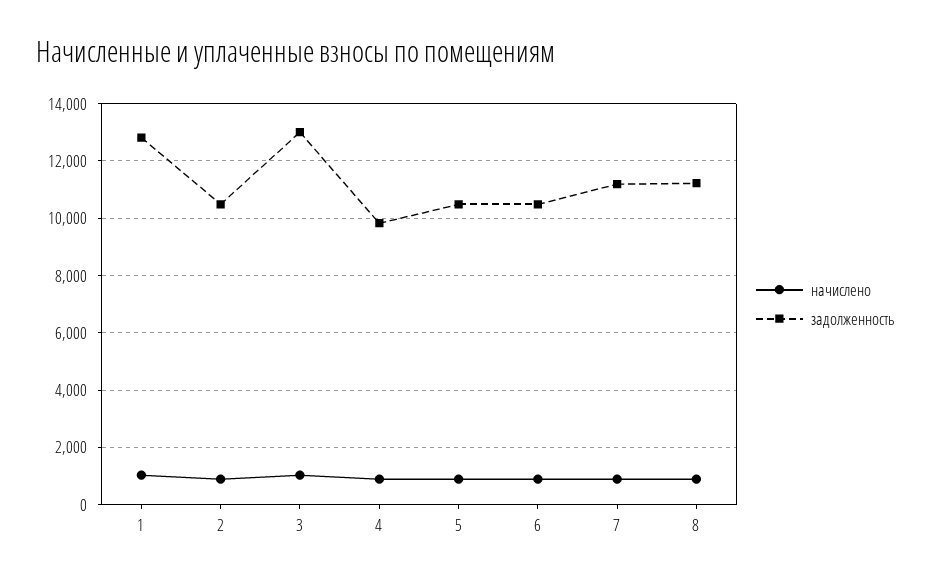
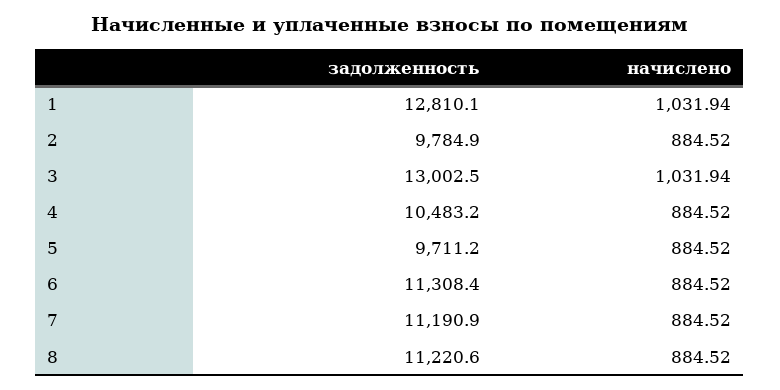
  {
    "начислено": {
      "1": 1031.94,
      "2": 884.52,
      "3": 1031.94,
      "4": 884.52,
      "5": 884.52,
      "6": 884.52,
      "7": 884.52,
      "8": 884.52
    },
    "задолженность": {
      "1": 12810.1,
-     "2": 10500,
+     "2": 9784.9,
      "3": 13002.5,
-     "4": 9750,
+     "4": 10483.2,
-     "5": 10500,
+     "5": 9711.2,
-     "6": 10500,
+     "6": 11308.4,
      "7": 11190.9,
      "8": 11220.6
    }
  }

